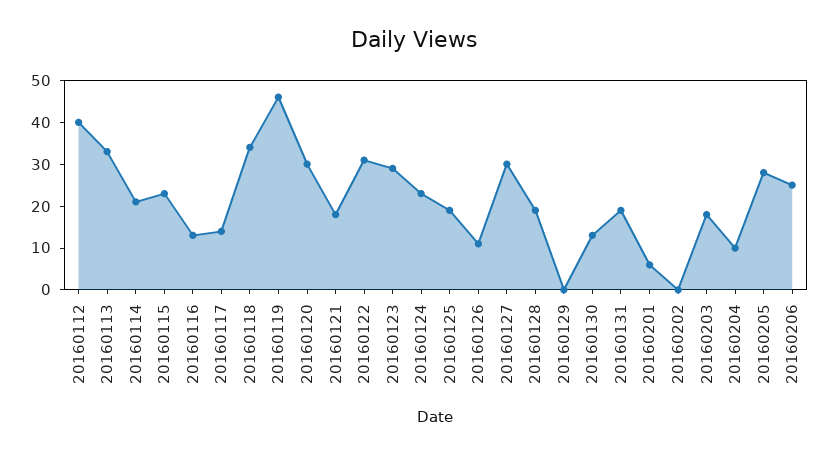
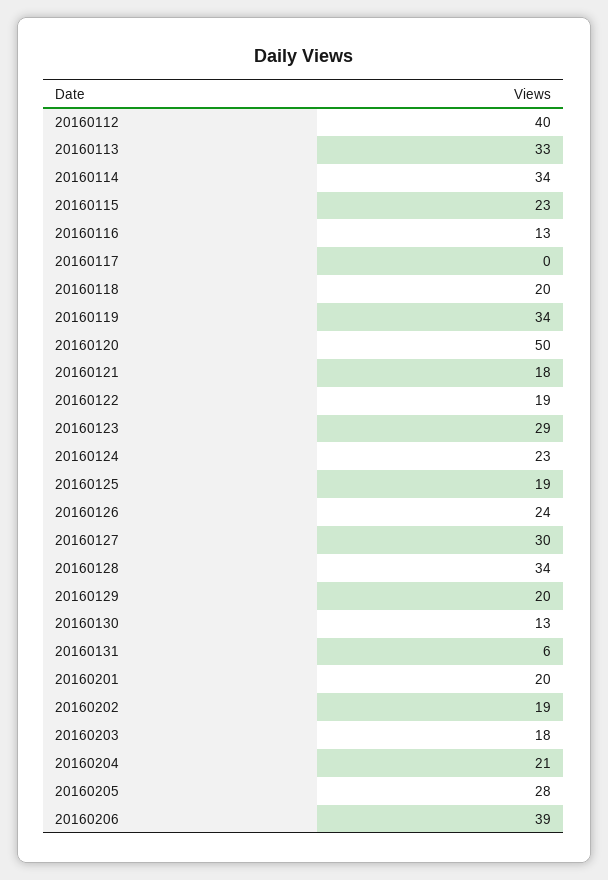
  {
    "20160112": 40,
    "20160113": 33,
-   "20160114": 20,
+   "20160114": 34,
    "20160115": 23,
    "20160116": 13,
-   "20160117": 15,
+   "20160117": 0,
-   "20160118": 35,
+   "20160118": 20,
-   "20160119": 45,
+   "20160119": 34,
-   "20160120": 30,
+   "20160120": 50,
    "20160121": 18,
-   "20160122": 30,
+   "20160122": 19,
    "20160123": 29,
    "20160124": 23,
    "20160125": 19,
-   "20160126": 10,
+   "20160126": 24,
    "20160127": 30,
-   "20160128": 20,
+   "20160128": 34,
-   "20160129": 0,
+   "20160129": 20,
    "20160130": 13,
-   "20160131": 20,
+   "20160131": 6,
-   "20160201": 5,
+   "20160201": 20,
-   "20160202": 0,
+   "20160202": 19,
    "20160203": 18,
-   "20160204": 10,
+   "20160204": 21,
    "20160205": 28,
-   "20160206": 25
+   "20160206": 39
  }

